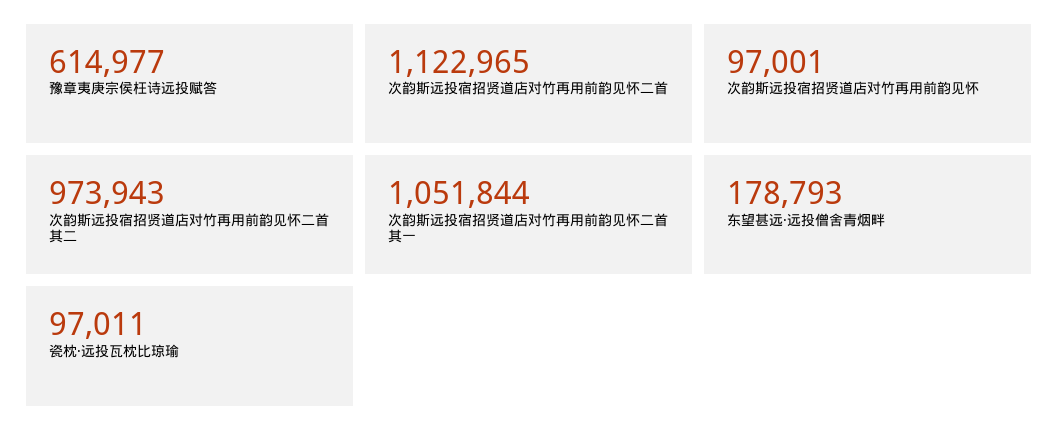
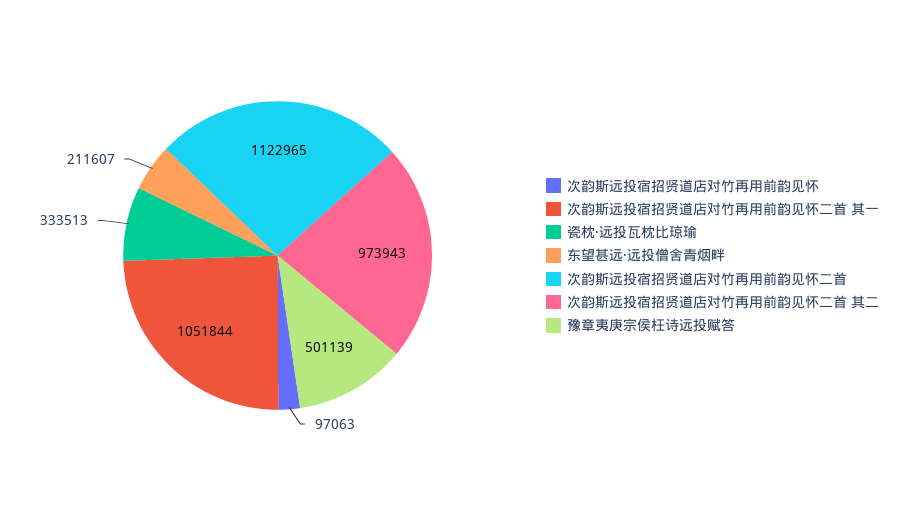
  {
-   "豫章夷庚宗侯枉诗远投赋答": 614977,
+   "豫章夷庚宗侯枉诗远投赋答": 501139,
    "次韵斯远投宿招贤道店对竹再用前韵见怀二首": 1122965,
-   "次韵斯远投宿招贤道店对竹再用前韵见怀": 97001,
+   "次韵斯远投宿招贤道店对竹再用前韵见怀": 97063,
    "次韵斯远投宿招贤道店对竹再用前韵见怀二首 其二": 973943,
    "次韵斯远投宿招贤道店对竹再用前韵见怀二首 其一": 1051844,
-   "东望甚远·远投僧舍青烟畔": 178793,
+   "东望甚远·远投僧舍青烟畔": 211607,
-   "瓷枕·远投瓦枕比琼瑜": 97011
+   "瓷枕·远投瓦枕比琼瑜": 333513
  }

